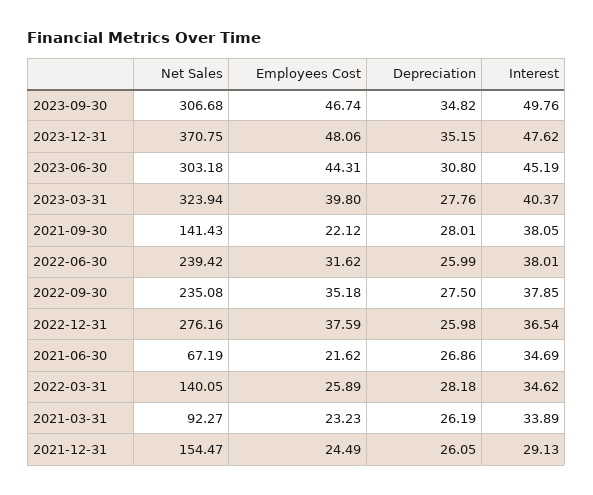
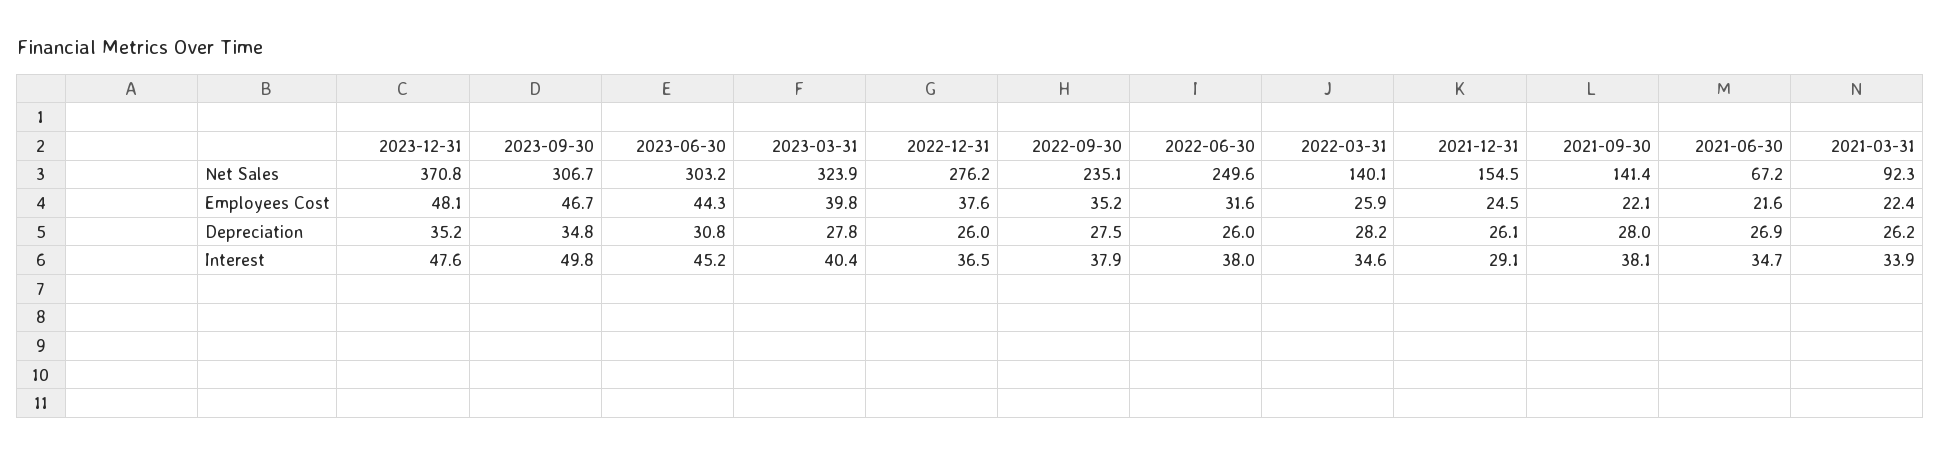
  {
    "Net Sales": {
      "2023-09-30": 306.68,
      "2023-12-31": 370.75,
      "2023-06-30": 303.18,
      "2023-03-31": 323.94,
      "2021-09-30": 141.43,
-     "2022-06-30": 239.42,
+     "2022-06-30": 249.6,
      "2022-09-30": 235.08,
      "2022-12-31": 276.16,
      "2021-06-30": 67.19,
      "2022-03-31": 140.05,
      "2021-03-31": 92.27,
      "2021-12-31": 154.47
    },
    "Employees Cost": {
      "2023-09-30": 46.74,
      "2023-12-31": 48.06,
      "2023-06-30": 44.31,
      "2023-03-31": 39.8,
      "2021-09-30": 22.12,
      "2022-06-30": 31.62,
      "2022-09-30": 35.18,
      "2022-12-31": 37.59,
      "2021-06-30": 21.62,
      "2022-03-31": 25.89,
-     "2021-03-31": 23.23,
+     "2021-03-31": 22.4,
      "2021-12-31": 24.49
    },
    "Depreciation": {
      "2023-09-30": 34.82,
      "2023-12-31": 35.15,
      "2023-06-30": 30.8,
      "2023-03-31": 27.76,
      "2021-09-30": 28.01,
      "2022-06-30": 25.99,
      "2022-09-30": 27.5,
      "2022-12-31": 25.98,
      "2021-06-30": 26.86,
      "2022-03-31": 28.18,
      "2021-03-31": 26.19,
      "2021-12-31": 26.05
    },
    "Interest": {
      "2023-09-30": 49.76,
      "2023-12-31": 47.62,
      "2023-06-30": 45.19,
      "2023-03-31": 40.37,
      "2021-09-30": 38.05,
      "2022-06-30": 38.01,
      "2022-09-30": 37.85,
      "2022-12-31": 36.54,
      "2021-06-30": 34.69,
      "2022-03-31": 34.62,
      "2021-03-31": 33.89,
      "2021-12-31": 29.13
    }
  }

